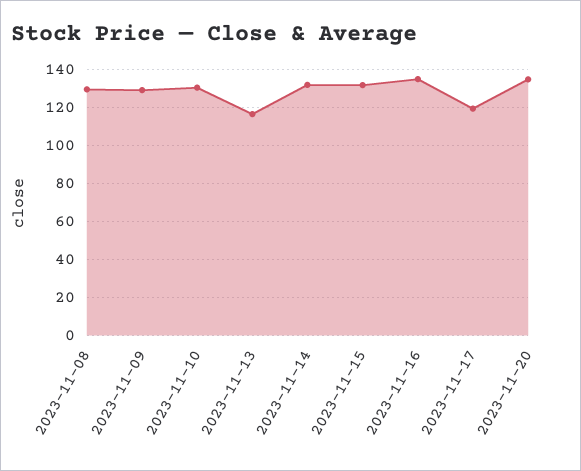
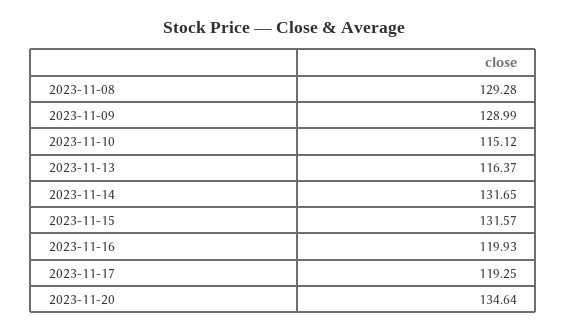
  {
    "2023-11-08": 129.28,
    "2023-11-09": 128.99,
-   "2023-11-10": 130,
+   "2023-11-10": 115.12,
    "2023-11-13": 116.37,
    "2023-11-14": 131.65,
    "2023-11-15": 131.57,
-   "2023-11-16": 135,
+   "2023-11-16": 119.93,
    "2023-11-17": 119.25,
    "2023-11-20": 134.64
  }

